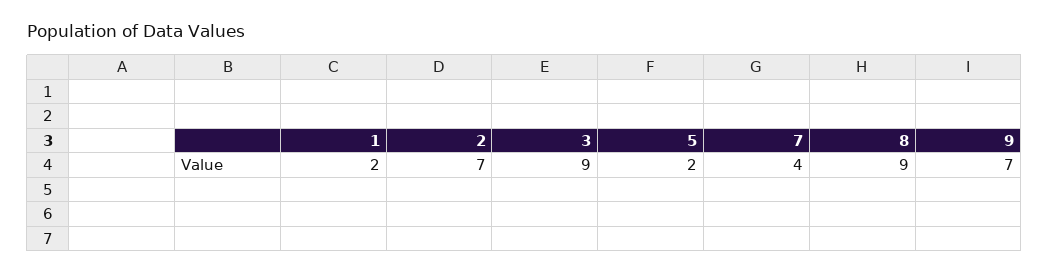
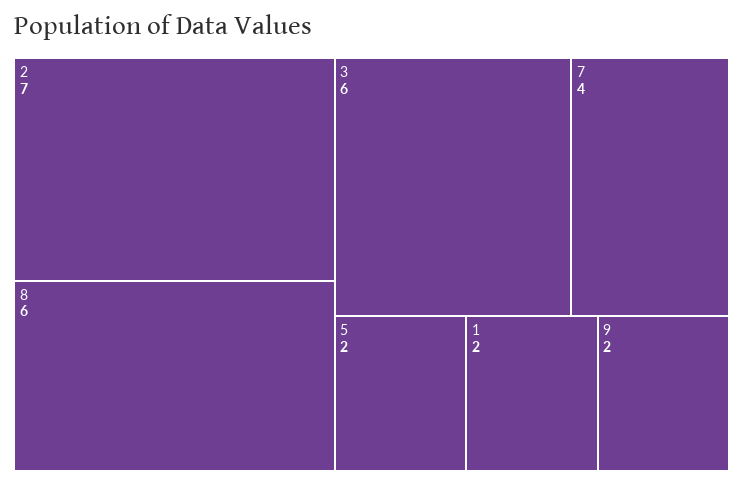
  {
    "1": 2,
    "2": 7,
-   "3": 9,
+   "3": 6,
    "5": 2,
    "7": 4,
-   "8": 9,
+   "8": 6,
-   "9": 7
+   "9": 2
  }

